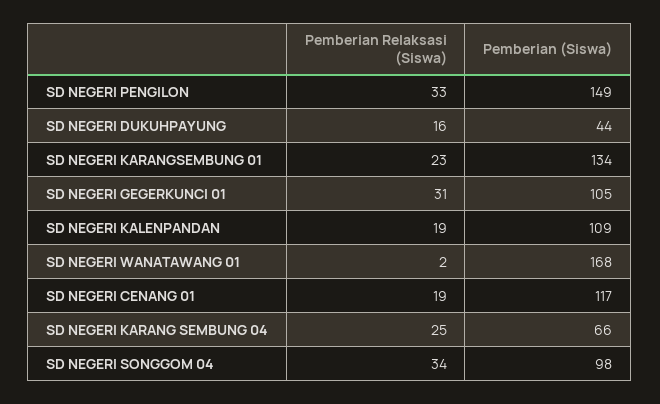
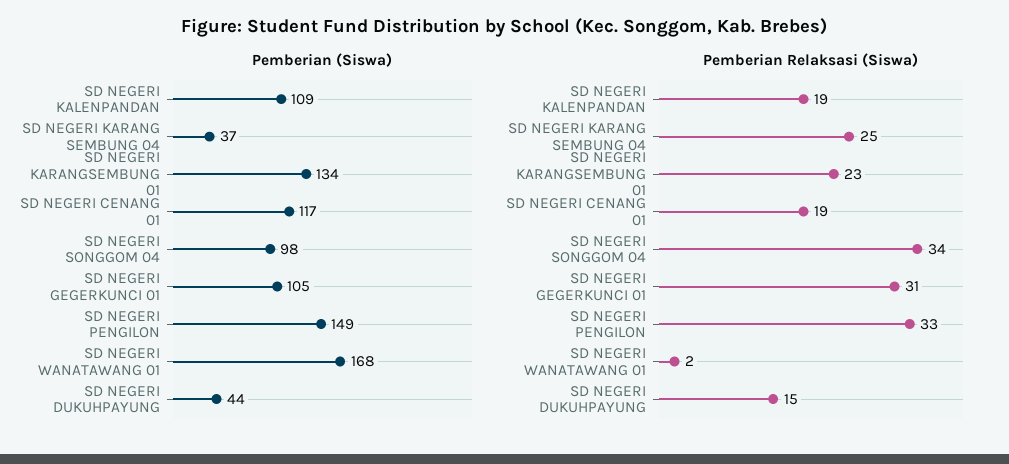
  {
    "Pemberian Relaksasi (Siswa)": {
      "SD NEGERI PENGILON": 33,
-     "SD NEGERI DUKUHPAYUNG": 16,
+     "SD NEGERI DUKUHPAYUNG": 15,
      "SD NEGERI KARANGSEMBUNG 01": 23,
      "SD NEGERI GEGERKUNCI 01": 31,
      "SD NEGERI KALENPANDAN": 19,
      "SD NEGERI WANATAWANG 01": 2,
      "SD NEGERI CENANG 01": 19,
      "SD NEGERI KARANG SEMBUNG 04": 25,
      "SD NEGERI SONGGOM 04": 34
    },
    "Pemberian (Siswa)": {
      "SD NEGERI PENGILON": 149,
      "SD NEGERI DUKUHPAYUNG": 44,
      "SD NEGERI KARANGSEMBUNG 01": 134,
      "SD NEGERI GEGERKUNCI 01": 105,
      "SD NEGERI KALENPANDAN": 109,
      "SD NEGERI WANATAWANG 01": 168,
      "SD NEGERI CENANG 01": 117,
-     "SD NEGERI KARANG SEMBUNG 04": 66,
+     "SD NEGERI KARANG SEMBUNG 04": 37,
      "SD NEGERI SONGGOM 04": 98
    }
  }

